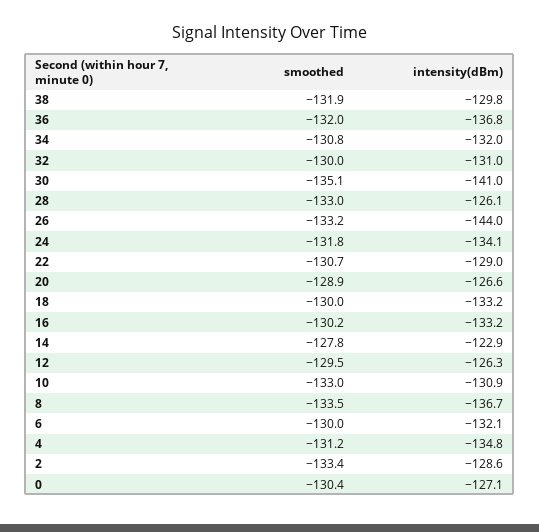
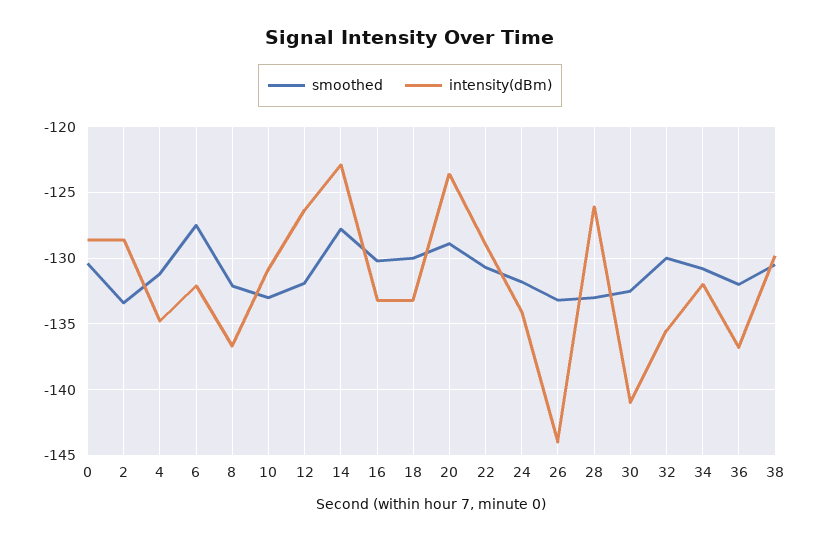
  {
    "smoothed": {
-     "38": -131.9,
+     "38": -130.5,
      "36": -132,
      "34": -130.8,
      "32": -130,
-     "30": -135.1,
+     "30": -132.5,
      "28": -133,
      "26": -133.2,
      "24": -131.8,
      "22": -130.7,
      "20": -128.9,
      "18": -130,
      "16": -130.2,
      "14": -127.8,
-     "12": -129.5,
+     "12": -132,
      "10": -133,
-     "8": -133.5,
+     "8": -132,
-     "6": -130,
+     "6": -127.5,
      "4": -131.2,
      "2": -133.4,
      "0": -130.4
    },
    "intensity(dBm)": {
      "38": -129.8,
      "36": -136.8,
      "34": -132,
-     "32": -131,
+     "32": -135.5,
      "30": -141,
      "28": -126.1,
      "26": -144,
      "24": -134.1,
      "22": -129,
-     "20": -126.6,
+     "20": -123.5,
      "18": -133.2,
      "16": -133.2,
      "14": -122.9,
      "12": -126.3,
      "10": -130.9,
      "8": -136.7,
      "6": -132.1,
      "4": -134.8,
      "2": -128.6,
-     "0": -127.1
+     "0": -128.5
    }
  }

